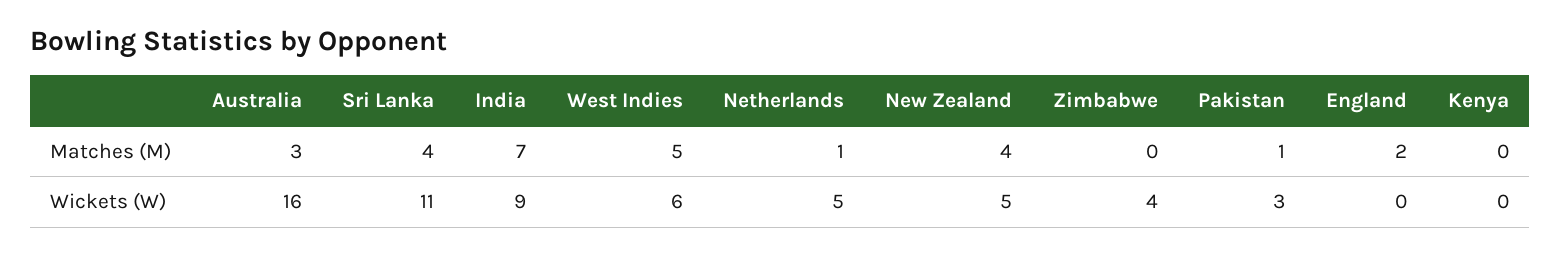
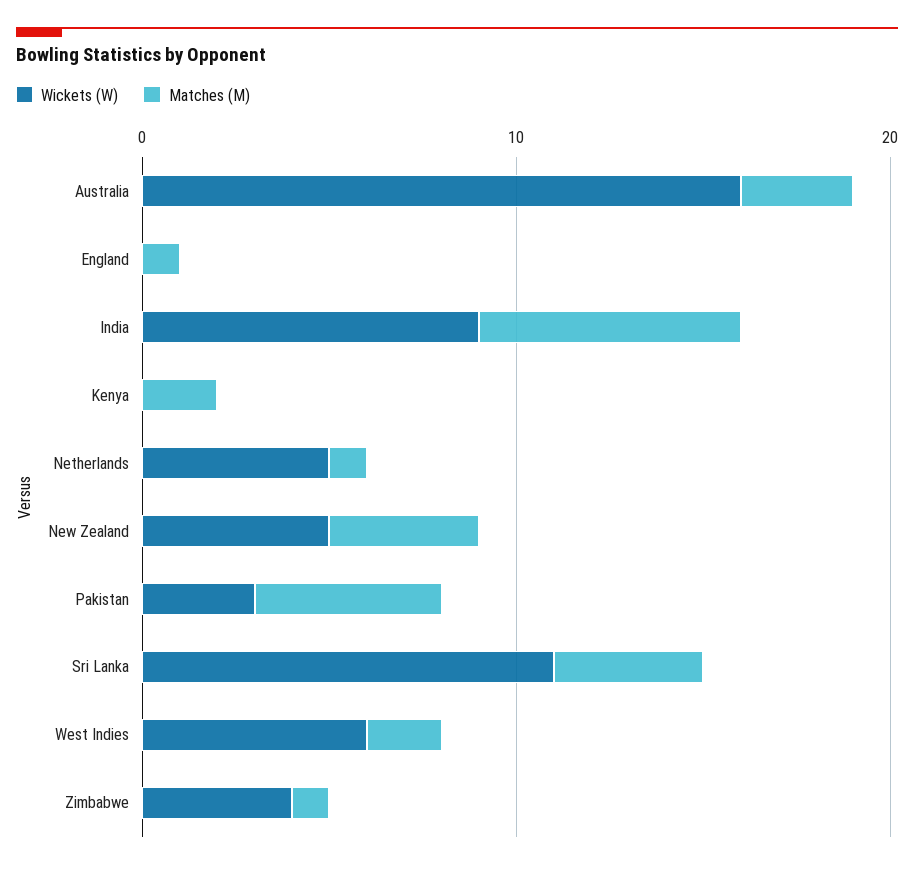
  {
    "Matches (M)": {
      "Australia": 3,
      "Sri Lanka": 4,
      "India": 7,
-     "West Indies": 5,
+     "West Indies": 2,
      "Netherlands": 1,
      "New Zealand": 4,
-     "Zimbabwe": 0,
+     "Zimbabwe": 1,
-     "Pakistan": 1,
+     "Pakistan": 5,
-     "England": 2,
+     "England": 1,
-     "Kenya": 0
+     "Kenya": 2
    },
    "Wickets (W)": {
      "Australia": 16,
      "Sri Lanka": 11,
      "India": 9,
      "West Indies": 6,
      "Netherlands": 5,
      "New Zealand": 5,
      "Zimbabwe": 4,
      "Pakistan": 3,
      "England": 0,
      "Kenya": 0
    }
  }

